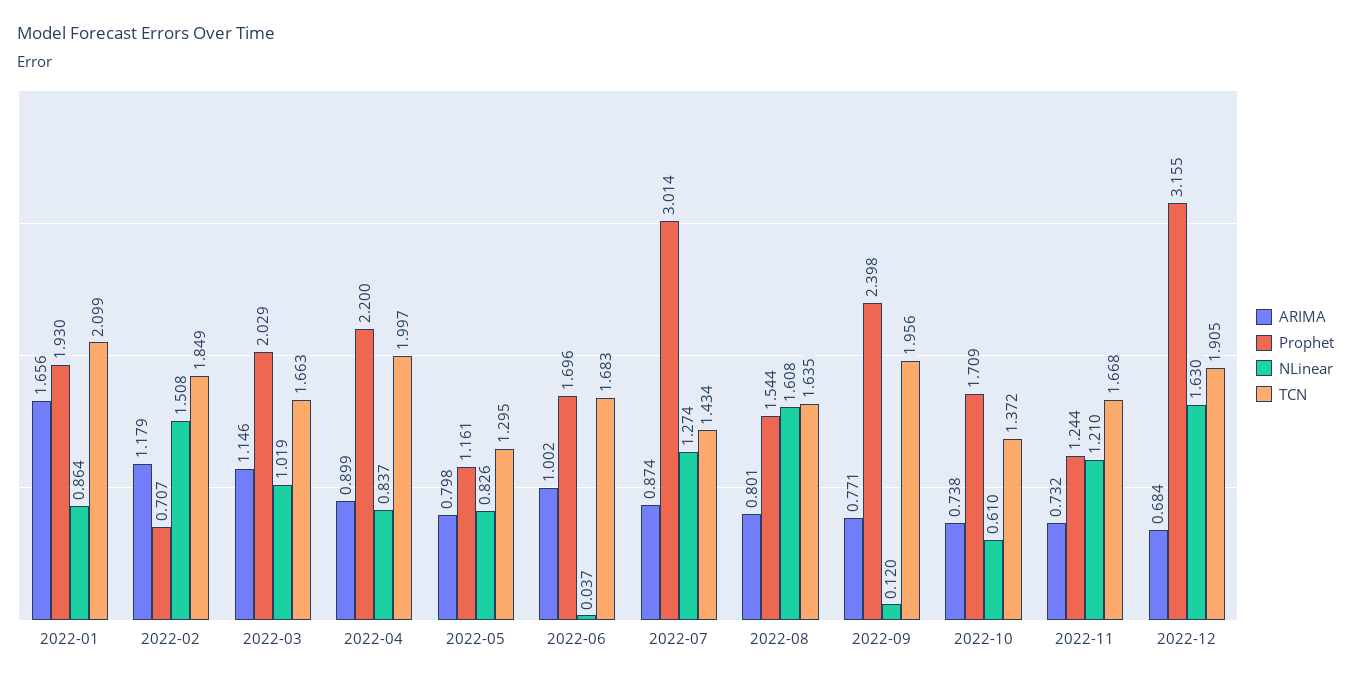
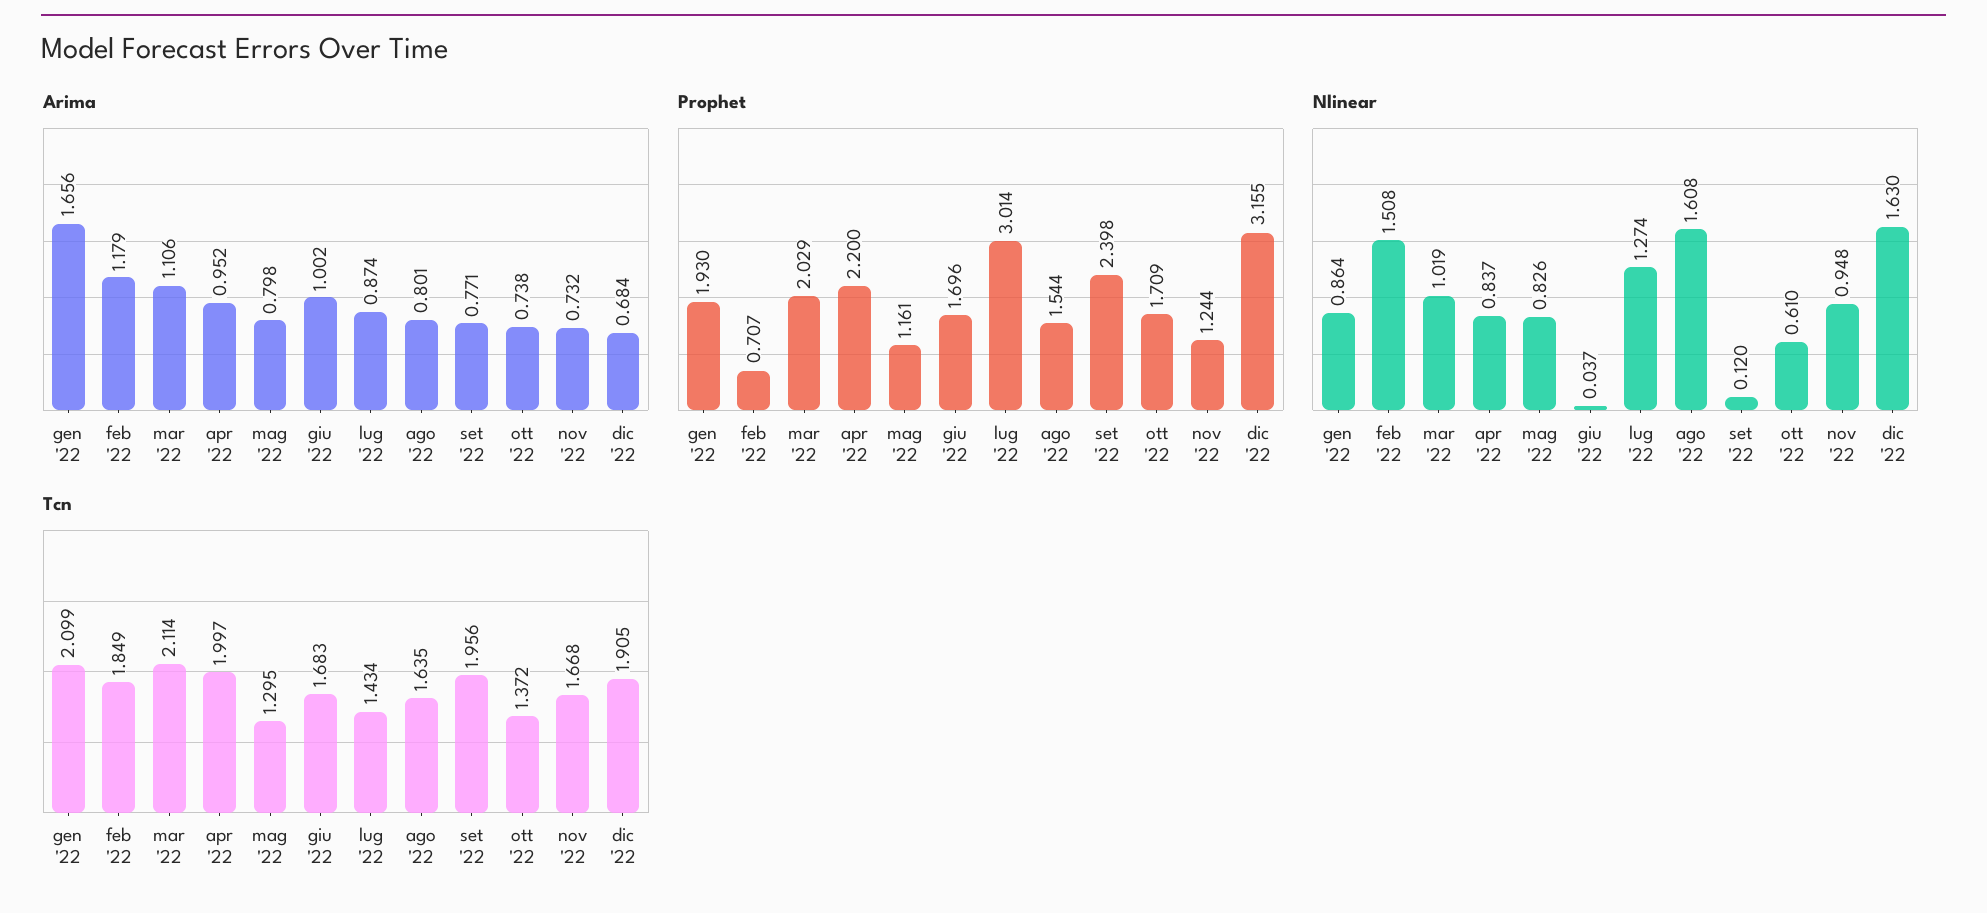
  {
    "ARIMA": {
      "2022-01": 1.656,
      "2022-02": 1.179,
-     "2022-03": 1.146,
+     "2022-03": 1.106,
-     "2022-04": 0.899,
+     "2022-04": 0.952,
      "2022-05": 0.798,
      "2022-06": 1.002,
      "2022-07": 0.874,
      "2022-08": 0.801,
      "2022-09": 0.771,
      "2022-10": 0.738,
      "2022-11": 0.732,
      "2022-12": 0.684
    },
    "Prophet": {
      "2022-01": 1.93,
      "2022-02": 0.707,
      "2022-03": 2.029,
      "2022-04": 2.2,
      "2022-05": 1.161,
      "2022-06": 1.696,
      "2022-07": 3.014,
      "2022-08": 1.544,
      "2022-09": 2.398,
      "2022-10": 1.709,
      "2022-11": 1.244,
      "2022-12": 3.155
    },
    "NLinear": {
      "2022-01": 0.864,
      "2022-02": 1.508,
      "2022-03": 1.019,
      "2022-04": 0.837,
      "2022-05": 0.826,
      "2022-06": 0.037,
      "2022-07": 1.274,
      "2022-08": 1.608,
      "2022-09": 0.12,
      "2022-10": 0.61,
-     "2022-11": 1.21,
+     "2022-11": 0.948,
      "2022-12": 1.63
    },
    "TCN": {
      "2022-01": 2.099,
      "2022-02": 1.849,
-     "2022-03": 1.663,
+     "2022-03": 2.114,
      "2022-04": 1.997,
      "2022-05": 1.295,
      "2022-06": 1.683,
      "2022-07": 1.434,
      "2022-08": 1.635,
      "2022-09": 1.956,
      "2022-10": 1.372,
      "2022-11": 1.668,
      "2022-12": 1.905
    }
  }

